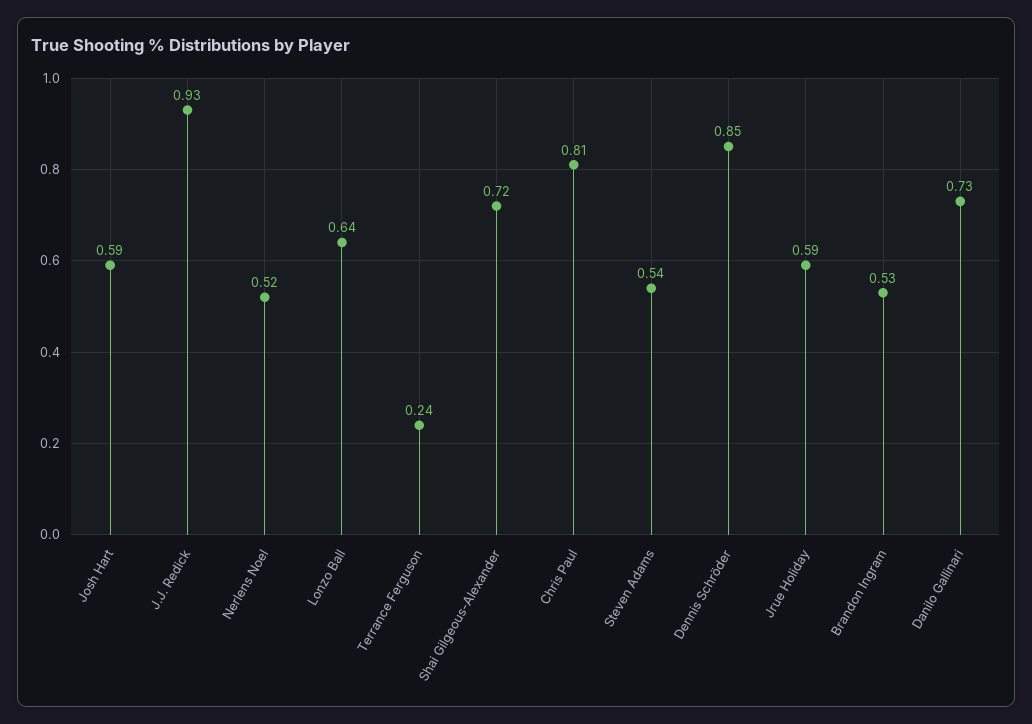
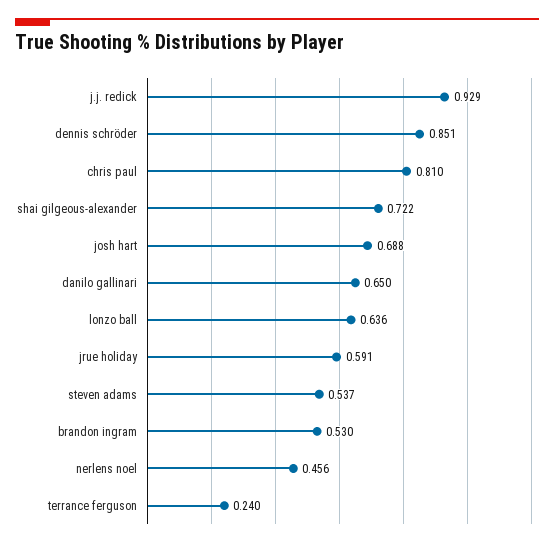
  {
-   "Josh Hart": 0.59,
+   "Josh Hart": 0.688,
    "J.J. Redick": 0.929,
-   "Nerlens Noel": 0.52,
+   "Nerlens Noel": 0.456,
    "Lonzo Ball": 0.636,
    "Terrance Ferguson": 0.24,
    "Shai Gilgeous-Alexander": 0.722,
    "Chris Paul": 0.81,
    "Steven Adams": 0.537,
    "Dennis Schröder": 0.851,
    "Jrue Holiday": 0.591,
    "Brandon Ingram": 0.53,
-   "Danilo Gallinari": 0.73
+   "Danilo Gallinari": 0.65
  }

